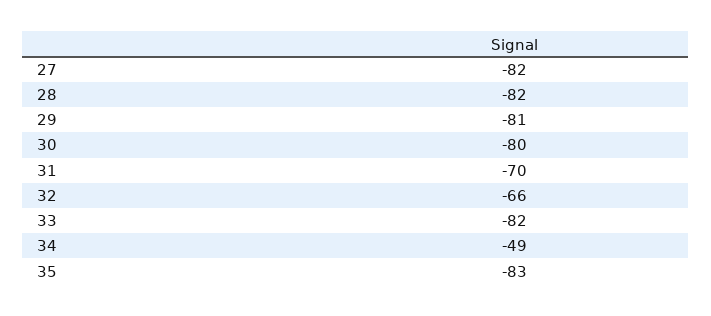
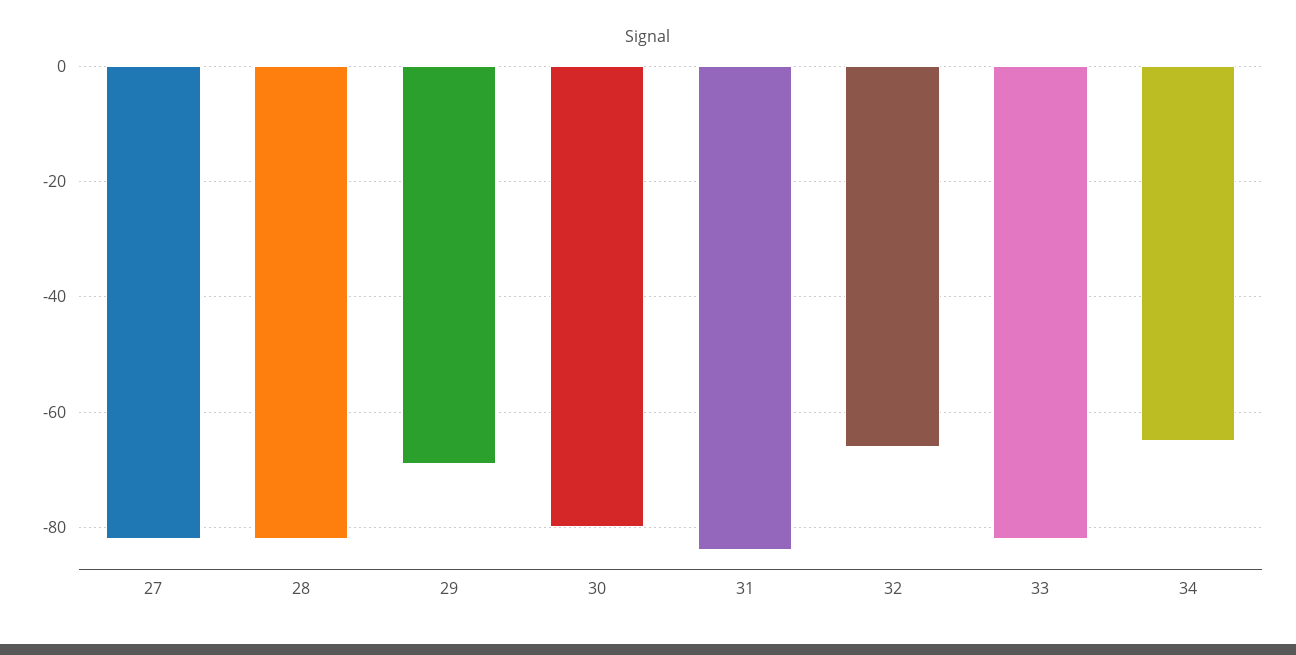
  {
    "27": -82,
    "28": -82,
-   "29": -81,
+   "29": -70,
    "30": -80,
-   "31": -70,
+   "31": -85,
    "32": -66,
    "33": -82,
-   "34": -49,
+   "34": -65
-   "35": -83
  }

